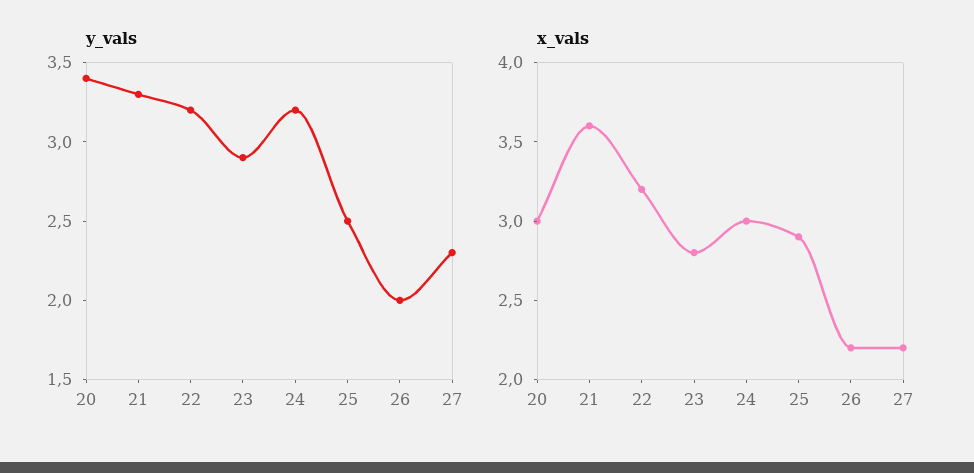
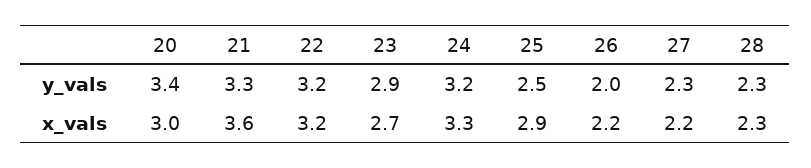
  {
    "y_vals": {
      "20": 3.4,
      "21": 3.3,
      "22": 3.2,
      "23": 2.9,
      "24": 3.2,
      "25": 2.5,
      "26": 2,
-     "27": 2.3
+     "27": 2.3,
+     "28": 2.3
    },
    "x_vals": {
      "20": 3,
      "21": 3.6,
      "22": 3.2,
-     "23": 2.8,
+     "23": 2.7,
-     "24": 3,
+     "24": 3.3,
      "25": 2.9,
      "26": 2.2,
-     "27": 2.2
+     "27": 2.2,
+     "28": 2.3
    }
  }

